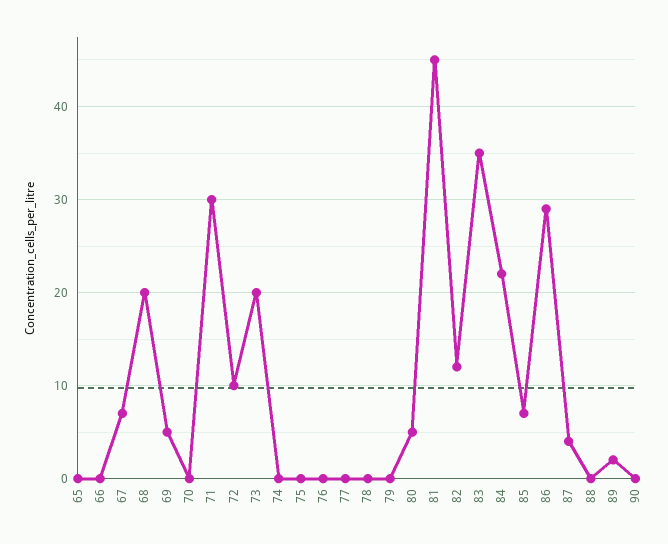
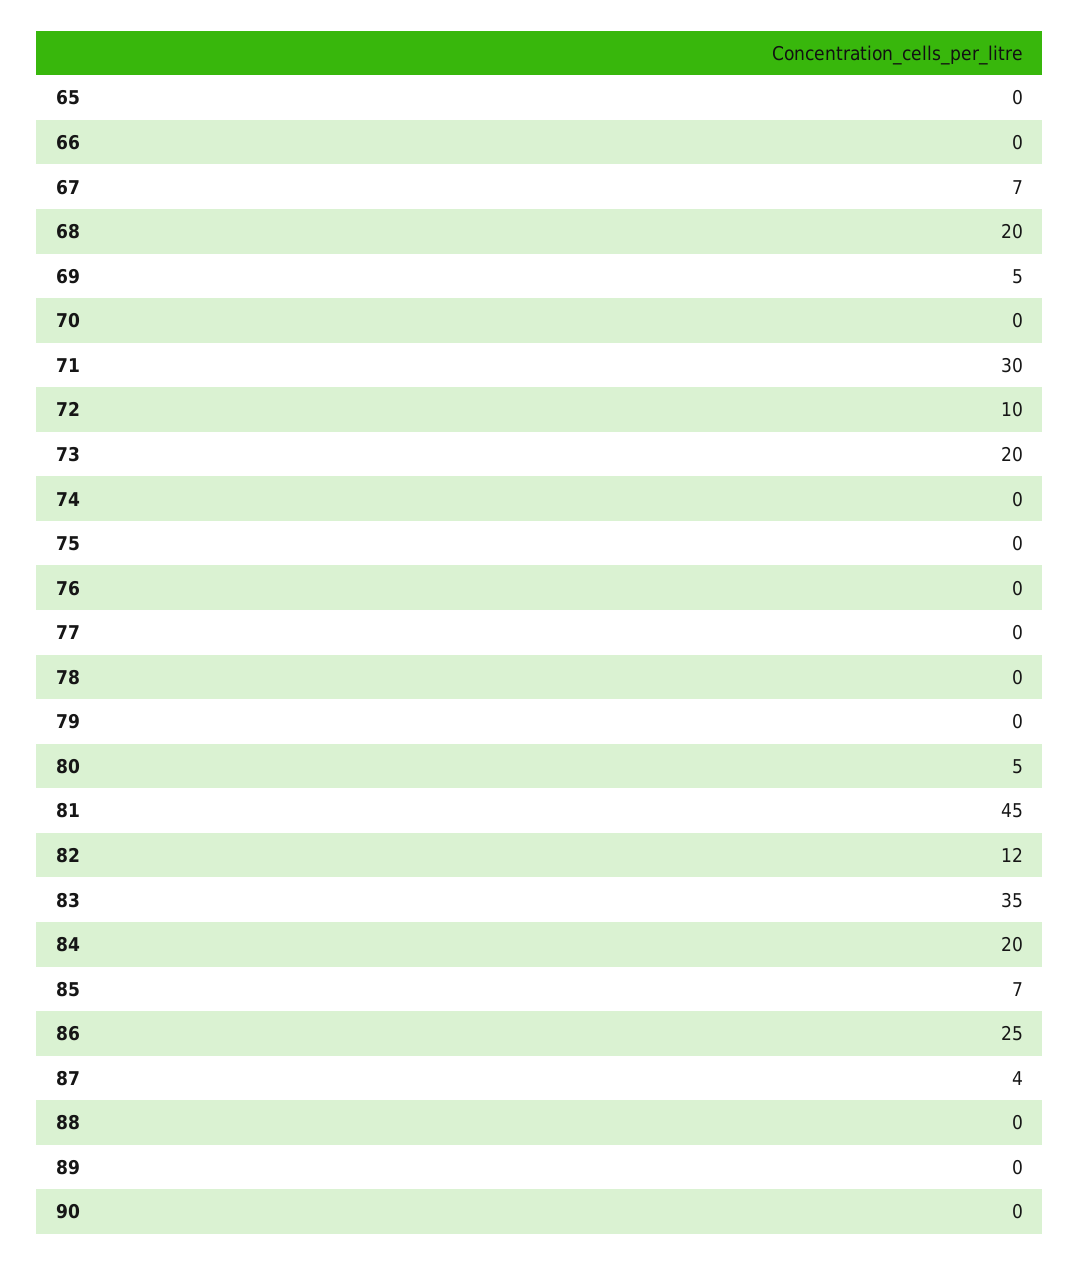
  {
    "65": 0,
    "66": 0,
    "67": 7,
    "68": 20,
    "69": 5,
    "70": 0,
    "71": 30,
    "72": 10,
    "73": 20,
    "74": 0,
    "75": 0,
    "76": 0,
    "77": 0,
    "78": 0,
    "79": 0,
    "80": 5,
    "81": 45,
    "82": 12,
    "83": 35,
-   "84": 22,
+   "84": 20,
    "85": 7,
-   "86": 29,
+   "86": 25,
    "87": 4,
    "88": 0,
-   "89": 2,
+   "89": 0,
    "90": 0
  }

